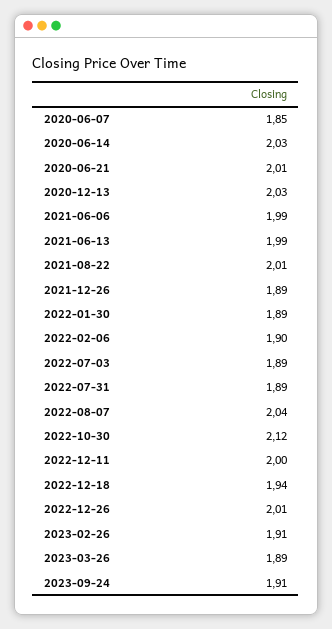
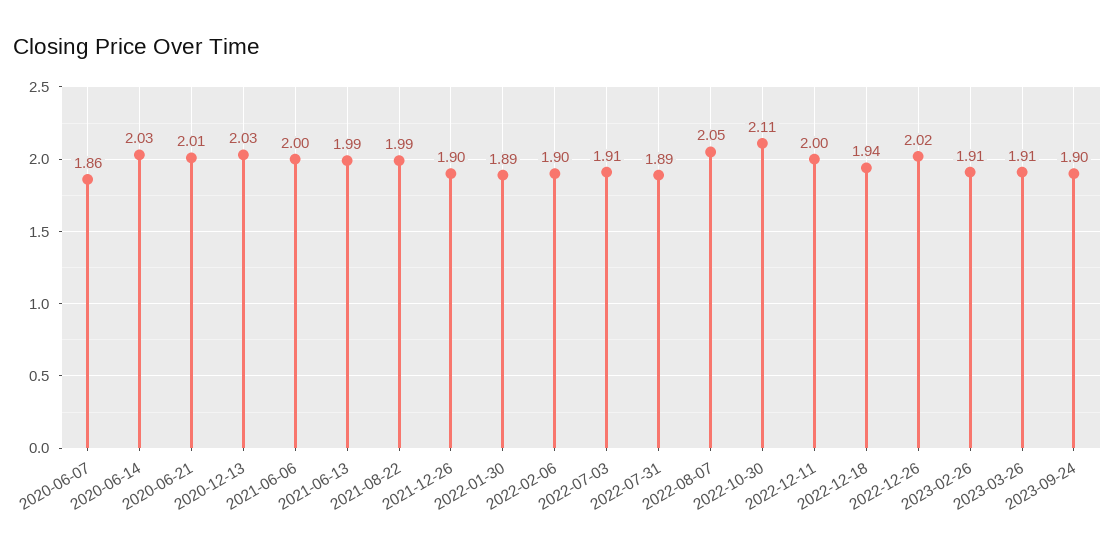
  {
-   "2020-06-07": 1.85,
+   "2020-06-07": 1.86,
    "2020-06-14": 2.03,
    "2020-06-21": 2.01,
    "2020-12-13": 2.03,
-   "2021-06-06": 1.99,
+   "2021-06-06": 2,
    "2021-06-13": 1.99,
-   "2021-08-22": 2.01,
+   "2021-08-22": 1.99,
-   "2021-12-26": 1.89,
+   "2021-12-26": 1.9,
    "2022-01-30": 1.89,
    "2022-02-06": 1.9,
-   "2022-07-03": 1.89,
+   "2022-07-03": 1.91,
    "2022-07-31": 1.89,
-   "2022-08-07": 2.04,
+   "2022-08-07": 2.05,
-   "2022-10-30": 2.12,
+   "2022-10-30": 2.11,
    "2022-12-11": 2,
    "2022-12-18": 1.94,
-   "2022-12-26": 2.01,
+   "2022-12-26": 2.02,
    "2023-02-26": 1.91,
-   "2023-03-26": 1.89,
+   "2023-03-26": 1.91,
-   "2023-09-24": 1.91
+   "2023-09-24": 1.9
  }

